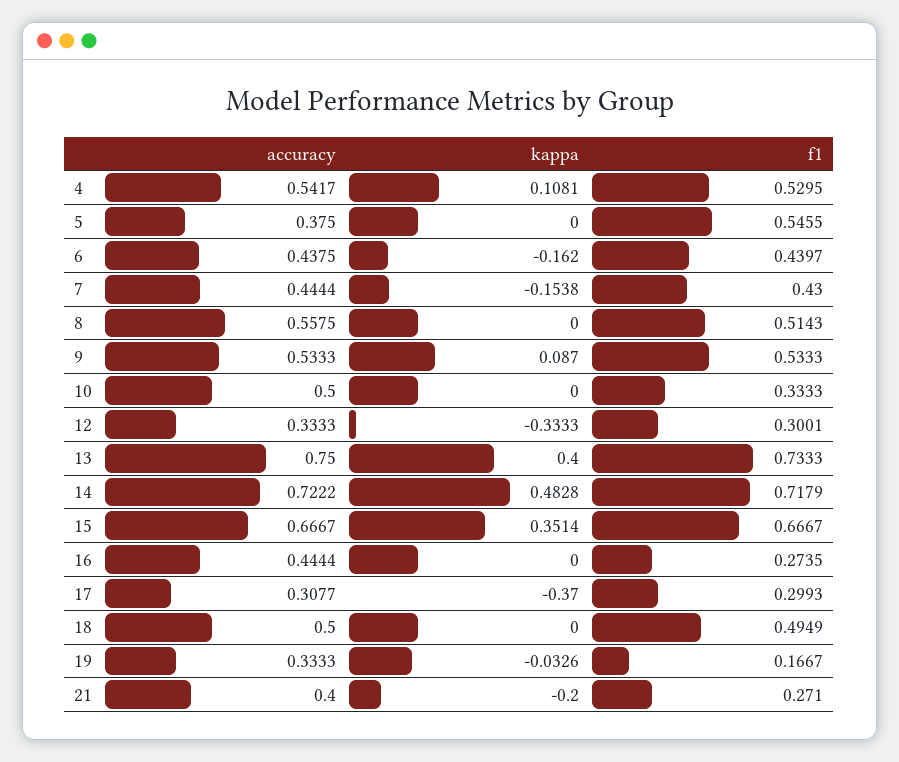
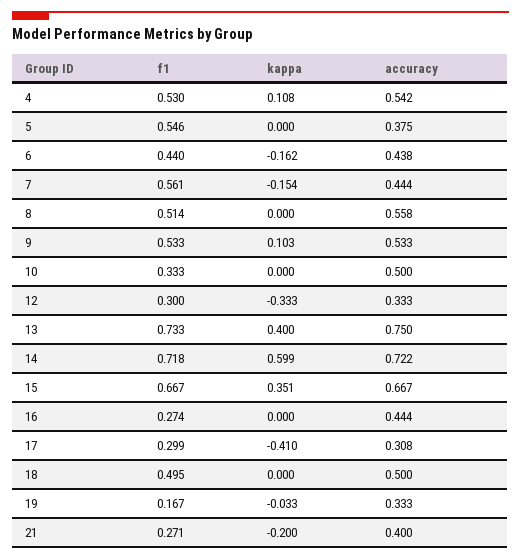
  {
    "accuracy": {
      "4": 0.5417,
      "5": 0.375,
      "6": 0.4375,
      "7": 0.4444,
      "8": 0.5575,
      "9": 0.5333,
      "10": 0.5,
      "12": 0.3333,
      "13": 0.75,
      "14": 0.7222,
      "15": 0.6667,
      "16": 0.4444,
      "17": 0.3077,
      "18": 0.5,
      "19": 0.3333,
      "21": 0.4
    },
    "kappa": {
      "4": 0.1081,
      "5": 0,
      "6": -0.162,
      "7": -0.1538,
      "8": 0,
-     "9": 0.087,
+     "9": 0.103,
      "10": 0,
      "12": -0.3333,
      "13": 0.4,
-     "14": 0.4828,
+     "14": 0.599,
      "15": 0.3514,
      "16": 0,
-     "17": -0.37,
+     "17": -0.41,
      "18": 0,
      "19": -0.0326,
      "21": -0.2
    },
    "f1": {
      "4": 0.5295,
      "5": 0.5455,
      "6": 0.4397,
-     "7": 0.43,
+     "7": 0.561,
      "8": 0.5143,
      "9": 0.5333,
      "10": 0.3333,
      "12": 0.3001,
      "13": 0.7333,
      "14": 0.7179,
      "15": 0.6667,
      "16": 0.2735,
      "17": 0.2993,
      "18": 0.4949,
      "19": 0.1667,
      "21": 0.271
    }
  }

